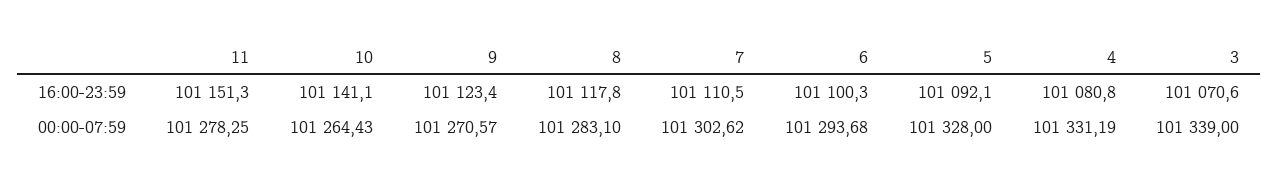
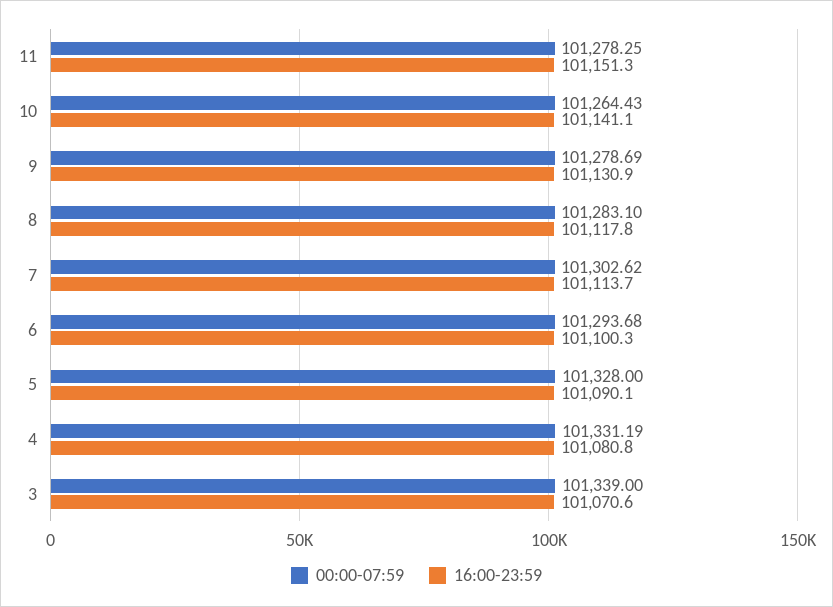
  {
    "16:00-23:59": {
      "11": 101151.3,
      "10": 101141.1,
-     "9": 101123.4,
+     "9": 101130.9,
      "8": 101117.8,
-     "7": 101110.5,
+     "7": 101113.7,
      "6": 101100.3,
-     "5": 101092.1,
+     "5": 101090.1,
      "4": 101080.8,
      "3": 101070.6
    },
    "00:00-07:59": {
      "11": 101278.25,
      "10": 101264.43,
-     "9": 101270.57,
+     "9": 101278.69,
      "8": 101283.1,
      "7": 101302.62,
      "6": 101293.68,
      "5": 101328,
      "4": 101331.19,
      "3": 101339
    }
  }

